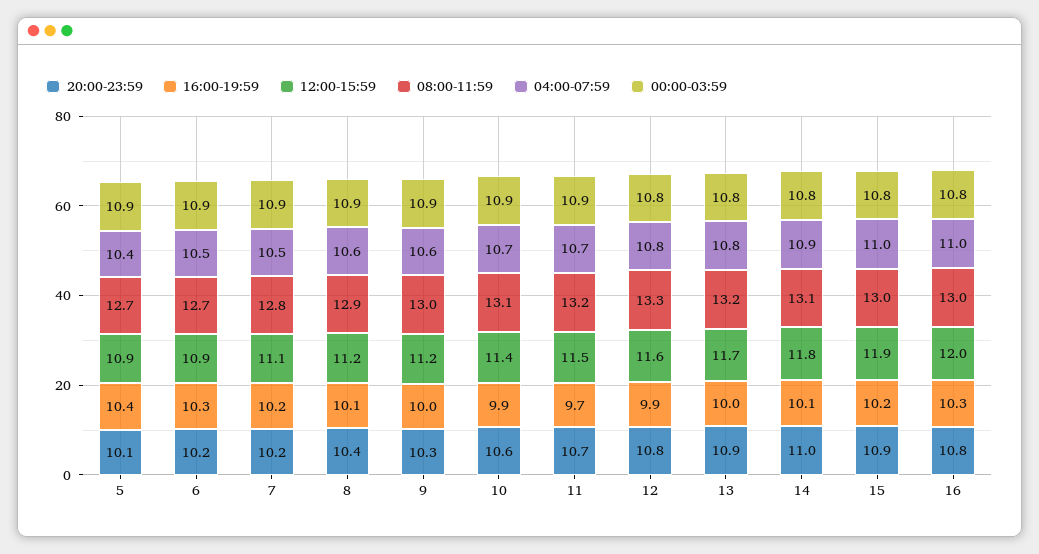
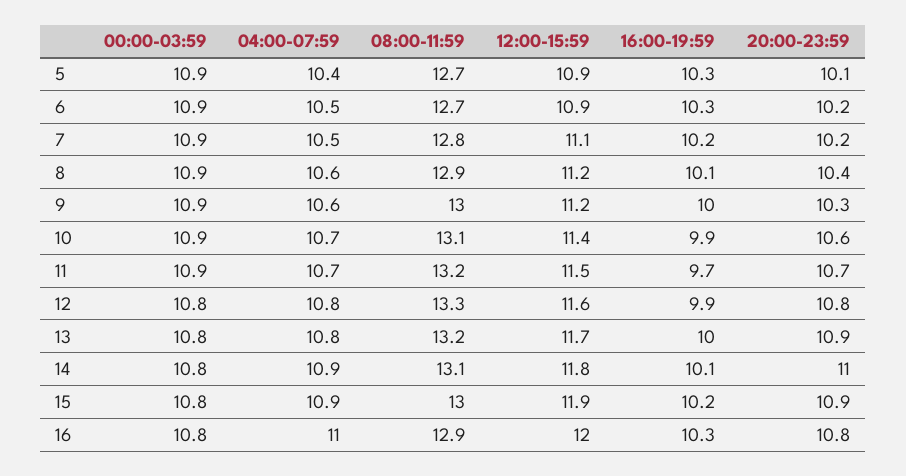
  {
    "20:00-23:59": {
      "5": 10.1,
      "6": 10.2,
      "7": 10.2,
      "8": 10.4,
      "9": 10.3,
      "10": 10.6,
      "11": 10.7,
      "12": 10.8,
      "13": 10.9,
      "14": 11,
      "15": 10.9,
      "16": 10.8
    },
    "16:00-19:59": {
-     "5": 10.4,
+     "5": 10.3,
      "6": 10.3,
      "7": 10.2,
      "8": 10.1,
      "9": 10,
      "10": 9.9,
      "11": 9.7,
      "12": 9.9,
      "13": 10,
      "14": 10.1,
      "15": 10.2,
      "16": 10.3
    },
    "12:00-15:59": {
      "5": 10.9,
      "6": 10.9,
      "7": 11.1,
      "8": 11.2,
      "9": 11.2,
      "10": 11.4,
      "11": 11.5,
      "12": 11.6,
      "13": 11.7,
      "14": 11.8,
      "15": 11.9,
      "16": 12
    },
    "08:00-11:59": {
      "5": 12.7,
      "6": 12.7,
      "7": 12.8,
      "8": 12.9,
      "9": 13,
      "10": 13.1,
      "11": 13.2,
      "12": 13.3,
      "13": 13.2,
      "14": 13.1,
      "15": 13,
-     "16": 13
+     "16": 12.9
    },
    "04:00-07:59": {
      "5": 10.4,
      "6": 10.5,
      "7": 10.5,
      "8": 10.6,
      "9": 10.6,
      "10": 10.7,
      "11": 10.7,
      "12": 10.8,
      "13": 10.8,
      "14": 10.9,
-     "15": 11,
+     "15": 10.9,
      "16": 11
    },
    "00:00-03:59": {
      "5": 10.9,
      "6": 10.9,
      "7": 10.9,
      "8": 10.9,
      "9": 10.9,
      "10": 10.9,
      "11": 10.9,
      "12": 10.8,
      "13": 10.8,
      "14": 10.8,
      "15": 10.8,
      "16": 10.8
    }
  }

